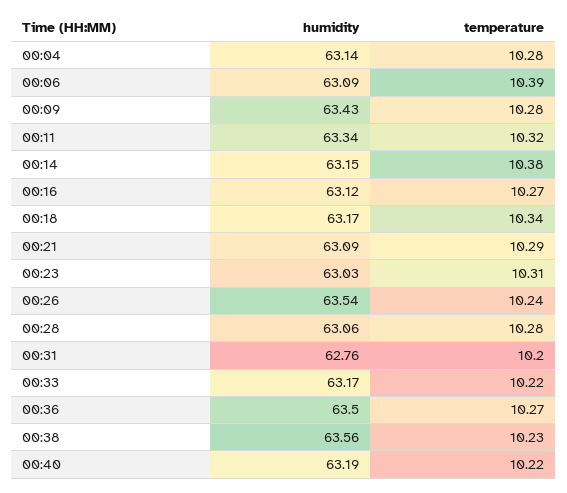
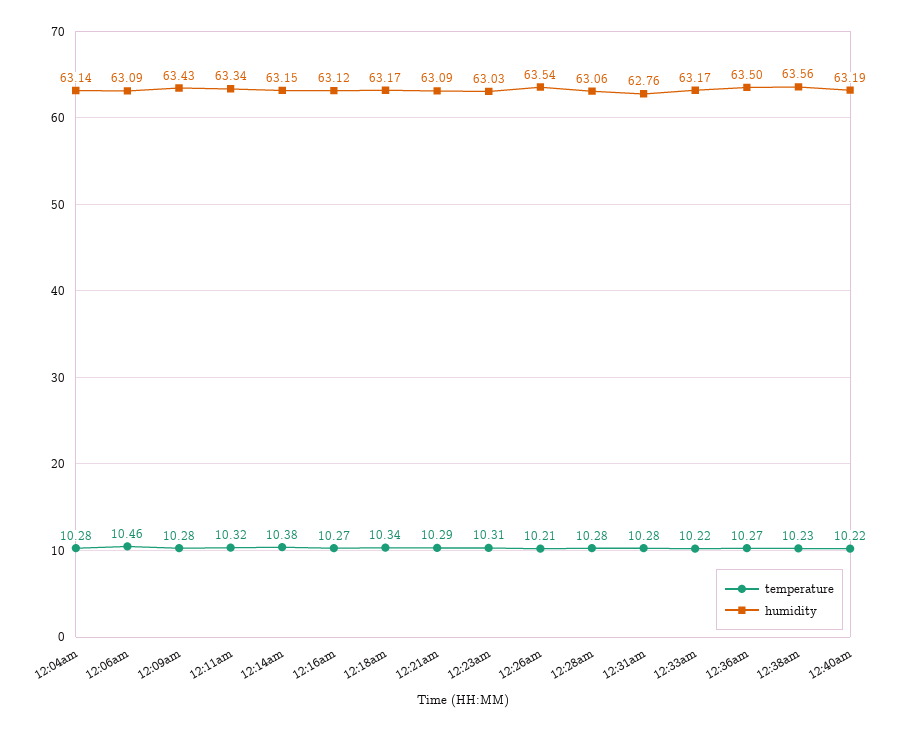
  {
    "humidity": {
      "00:04": 63.14,
      "00:06": 63.09,
      "00:09": 63.43,
      "00:11": 63.34,
      "00:14": 63.15,
      "00:16": 63.12,
      "00:18": 63.17,
      "00:21": 63.09,
      "00:23": 63.03,
      "00:26": 63.54,
      "00:28": 63.06,
      "00:31": 62.76,
      "00:33": 63.17,
      "00:36": 63.5,
      "00:38": 63.56,
      "00:40": 63.19
    },
    "temperature": {
      "00:04": 10.28,
-     "00:06": 10.39,
+     "00:06": 10.46,
      "00:09": 10.28,
      "00:11": 10.32,
      "00:14": 10.38,
      "00:16": 10.27,
      "00:18": 10.34,
      "00:21": 10.29,
      "00:23": 10.31,
-     "00:26": 10.24,
+     "00:26": 10.21,
      "00:28": 10.28,
-     "00:31": 10.2,
+     "00:31": 10.28,
      "00:33": 10.22,
      "00:36": 10.27,
      "00:38": 10.23,
      "00:40": 10.22
    }
  }

